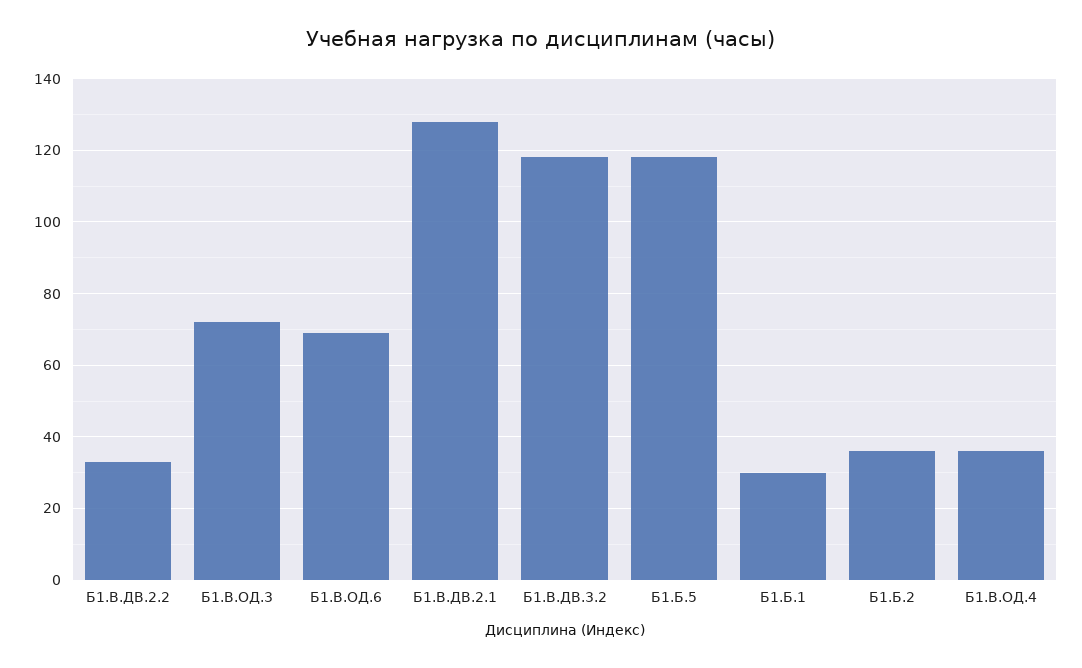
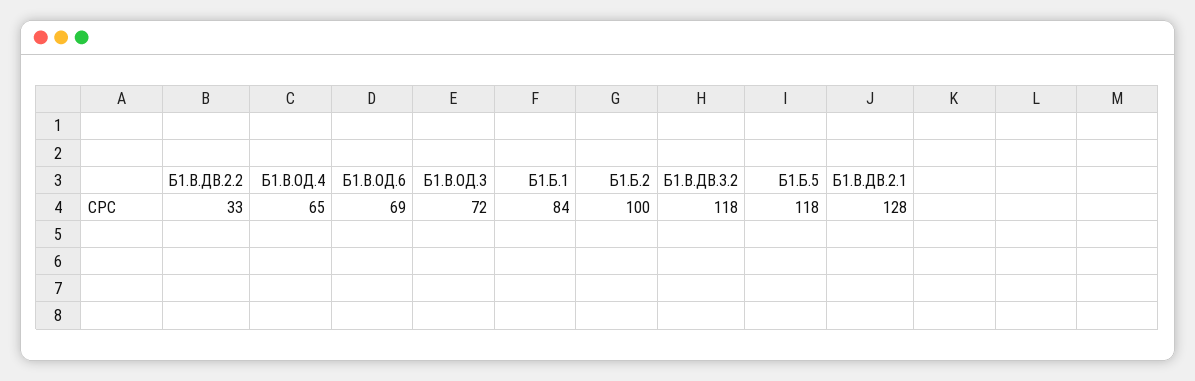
  {
    "Б1.В.ДВ.2.2": 33,
    "Б1.В.ОД.3": 72,
    "Б1.В.ОД.6": 69,
    "Б1.В.ДВ.2.1": 128,
    "Б1.В.ДВ.3.2": 118,
    "Б1.Б.5": 118,
-   "Б1.Б.1": 30,
+   "Б1.Б.1": 84,
-   "Б1.Б.2": 35,
+   "Б1.Б.2": 100,
-   "Б1.В.ОД.4": 35
+   "Б1.В.ОД.4": 65
  }

